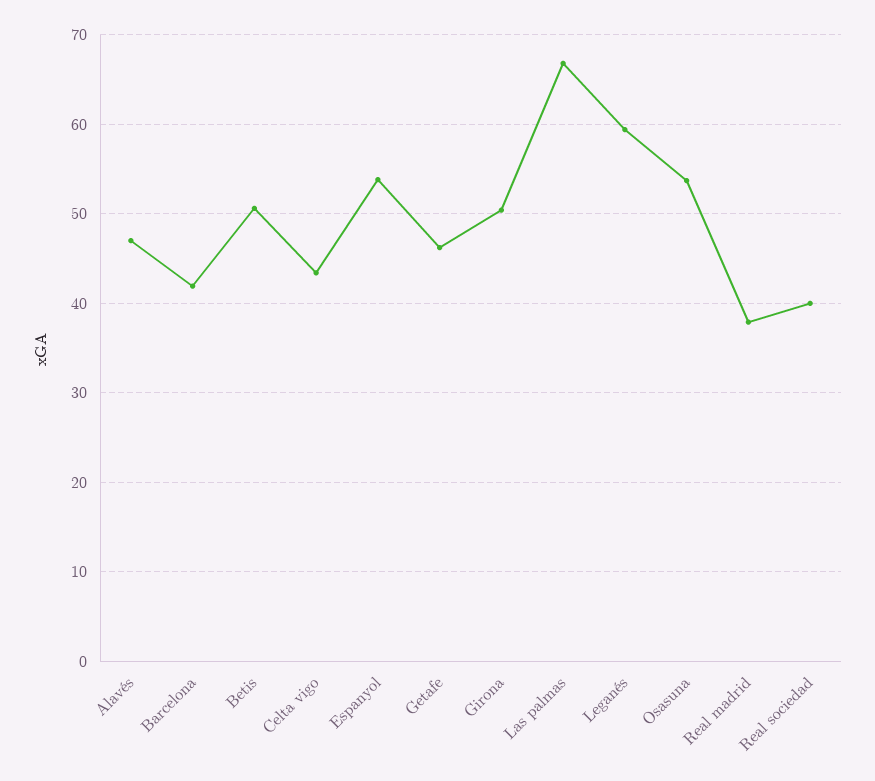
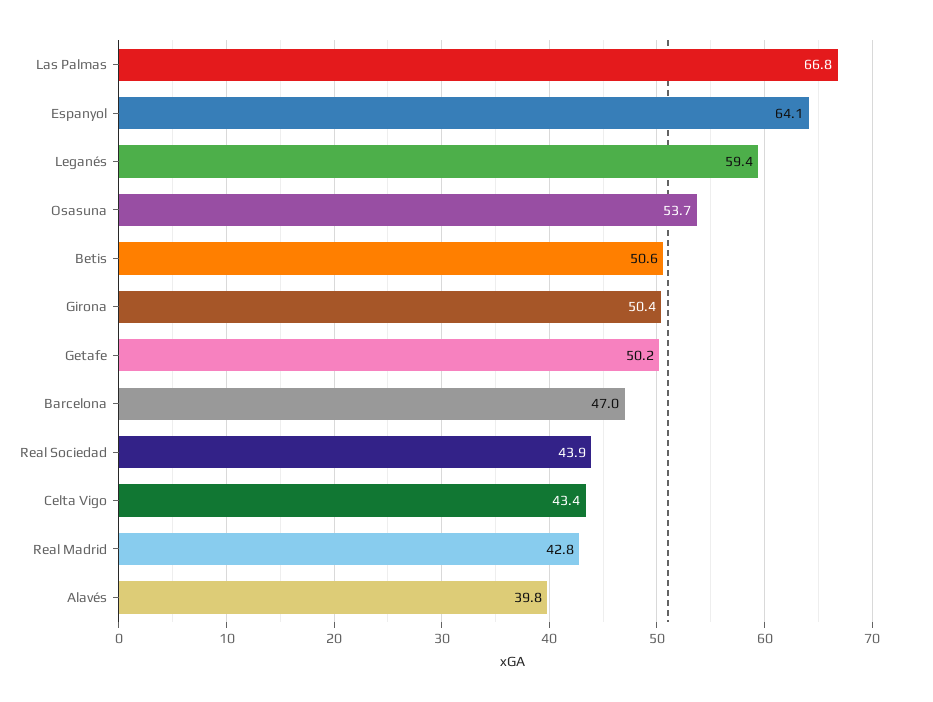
  {
-   "Alavés": 47,
+   "Alavés": 39.8,
-   "Barcelona": 42,
+   "Barcelona": 47,
    "Betis": 50.6,
    "Celta vigo": 43.4,
-   "Espanyol": 54,
+   "Espanyol": 64.1,
-   "Getafe": 46,
+   "Getafe": 50.2,
    "Girona": 50.4,
    "Las palmas": 66.8,
    "Leganés": 59.4,
    "Osasuna": 53.7,
-   "Real madrid": 38,
+   "Real madrid": 42.8,
-   "Real sociedad": 40
+   "Real sociedad": 43.9
  }

